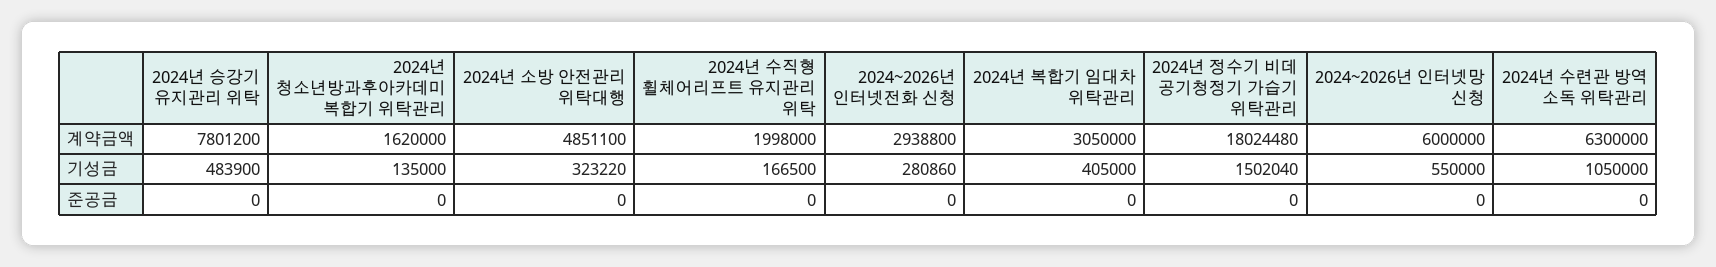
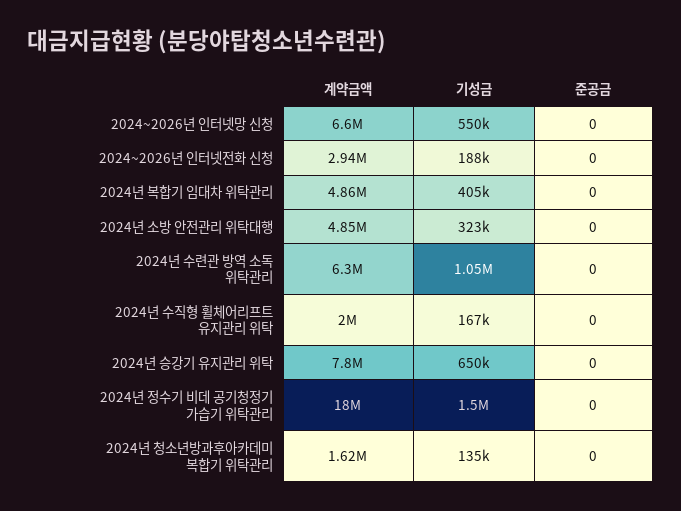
  {
    "2024년 승강기 유지관리 위탁": {
      "계약금액": 7801200,
-     "기성금": 483900,
+     "기성금": 650000,
      "준공금": 0
    },
    "2024년 청소년방과후아카데미 복합기 위탁관리": {
      "계약금액": 1620000,
      "기성금": 135000,
      "준공금": 0
    },
    "2024년 소방 안전관리 위탁대행": {
      "계약금액": 4851100,
      "기성금": 323220,
      "준공금": 0
    },
    "2024년 수직형 휠체어리프트 유지관리 위탁": {
      "계약금액": 1998000,
      "기성금": 166500,
      "준공금": 0
    },
    "2024~2026년 인터넷전화 신청": {
      "계약금액": 2938800,
-     "기성금": 280860,
+     "기성금": 188000,
      "준공금": 0
    },
    "2024년 복합기 임대차 위탁관리": {
-     "계약금액": 3050000,
+     "계약금액": 4860000,
      "기성금": 405000,
      "준공금": 0
    },
    "2024년 정수기 비데 공기청정기 가습기 위탁관리": {
      "계약금액": 18024480,
      "기성금": 1502040,
      "준공금": 0
    },
    "2024~2026년 인터넷망 신청": {
-     "계약금액": 6000000,
+     "계약금액": 6600000,
      "기성금": 550000,
      "준공금": 0
    },
    "2024년 수련관 방역 소독 위탁관리": {
      "계약금액": 6300000,
      "기성금": 1050000,
      "준공금": 0
    }
  }

